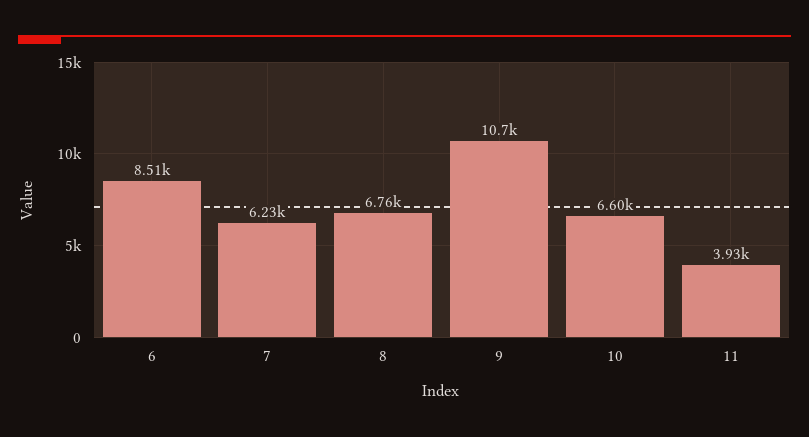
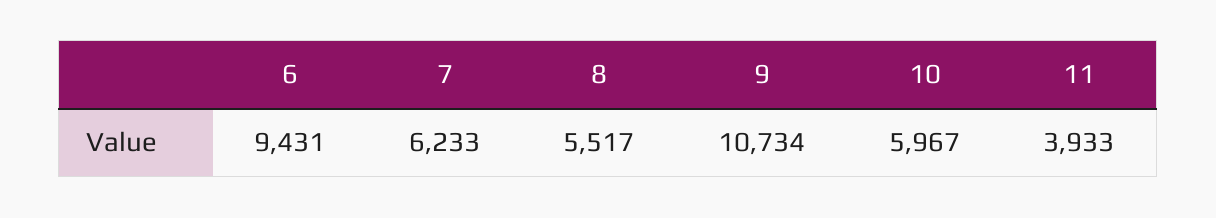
  {
-   "6": 8510,
+   "6": 9431,
    "7": 6233,
-   "8": 6760,
+   "8": 5517,
    "9": 10734,
-   "10": 6600,
+   "10": 5967,
    "11": 3933
  }

